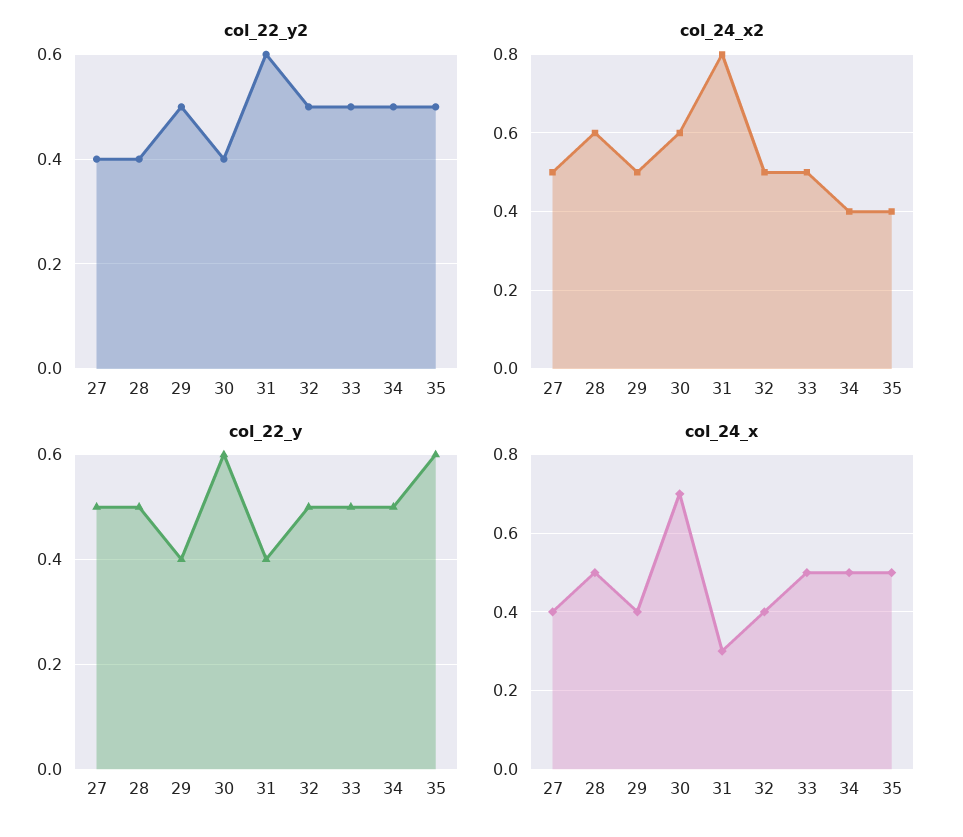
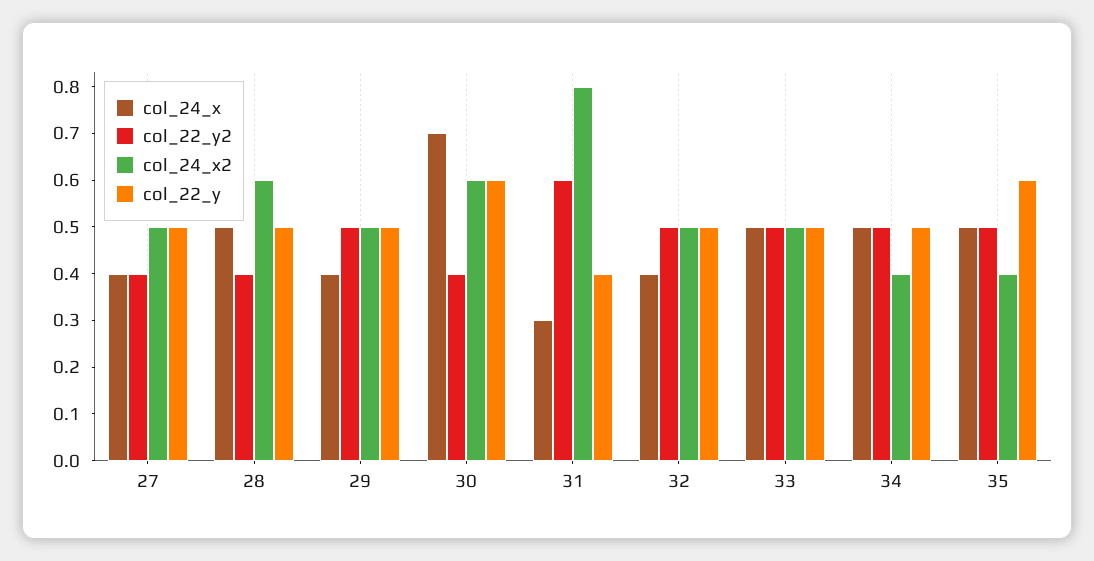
  {
    "col_22_y2": {
      "27": 0.4,
      "28": 0.4,
      "29": 0.5,
      "30": 0.4,
      "31": 0.6,
      "32": 0.5,
      "33": 0.5,
      "34": 0.5,
      "35": 0.5
    },
    "col_24_x2": {
      "27": 0.5,
      "28": 0.6,
      "29": 0.5,
      "30": 0.6,
      "31": 0.8,
      "32": 0.5,
      "33": 0.5,
      "34": 0.4,
      "35": 0.4
    },
    "col_22_y": {
      "27": 0.5,
      "28": 0.5,
-     "29": 0.4,
+     "29": 0.5,
      "30": 0.6,
      "31": 0.4,
      "32": 0.5,
      "33": 0.5,
      "34": 0.5,
      "35": 0.6
    },
    "col_24_x": {
      "27": 0.4,
      "28": 0.5,
      "29": 0.4,
      "30": 0.7,
      "31": 0.3,
      "32": 0.4,
      "33": 0.5,
      "34": 0.5,
      "35": 0.5
    }
  }

